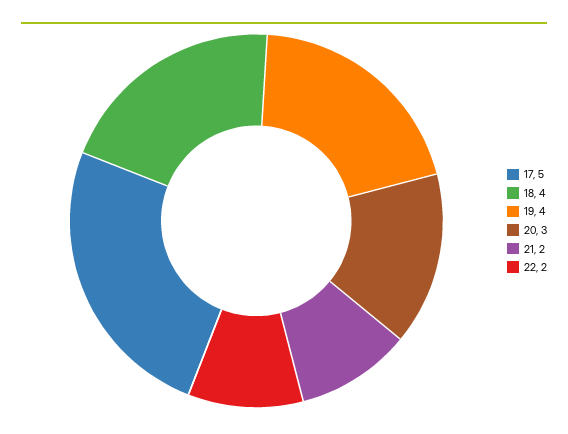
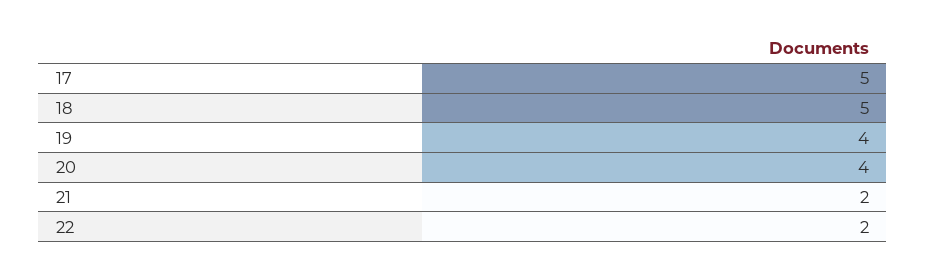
  {
    "17": 5,
-   "18": 4,
+   "18": 5,
    "19": 4,
-   "20": 3,
+   "20": 4,
    "21": 2,
    "22": 2
  }

